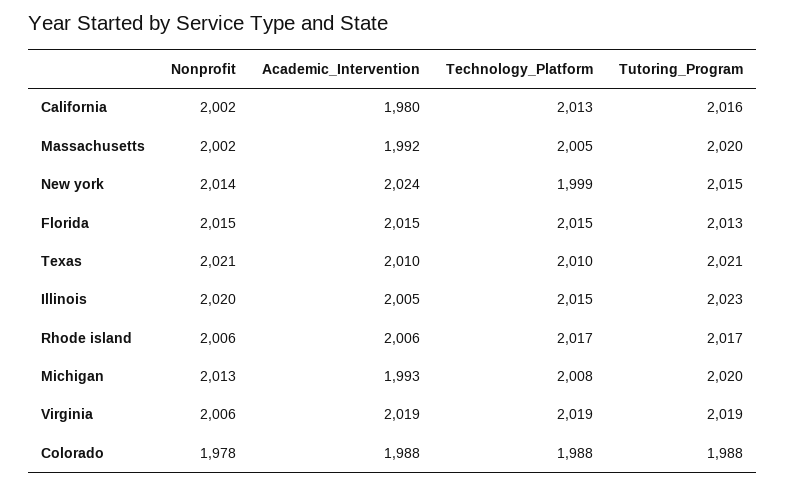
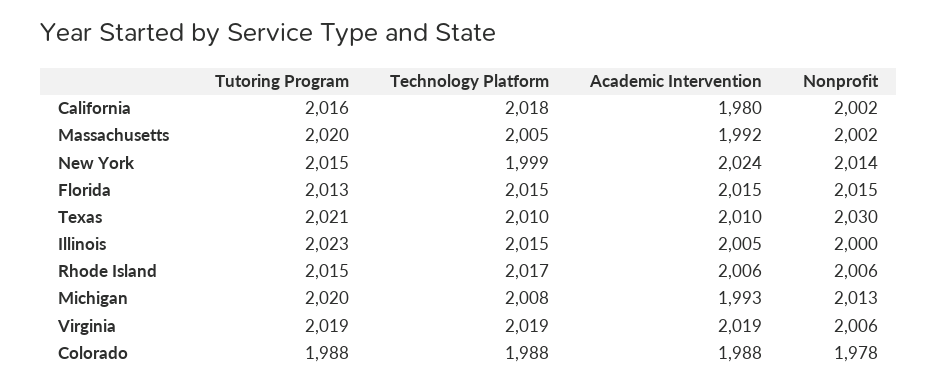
  {
    "Nonprofit": {
      "California": 2002,
      "Massachusetts": 2002,
      "New york": 2014,
      "Florida": 2015,
-     "Texas": 2021,
+     "Texas": 2030,
-     "Illinois": 2020,
+     "Illinois": 2000,
      "Rhode island": 2006,
      "Michigan": 2013,
      "Virginia": 2006,
      "Colorado": 1978
    },
    "Academic_Intervention": {
      "California": 1980,
      "Massachusetts": 1992,
      "New york": 2024,
      "Florida": 2015,
      "Texas": 2010,
      "Illinois": 2005,
      "Rhode island": 2006,
      "Michigan": 1993,
      "Virginia": 2019,
      "Colorado": 1988
    },
    "Technology_Platform": {
-     "California": 2013,
+     "California": 2018,
      "Massachusetts": 2005,
      "New york": 1999,
      "Florida": 2015,
      "Texas": 2010,
      "Illinois": 2015,
      "Rhode island": 2017,
      "Michigan": 2008,
      "Virginia": 2019,
      "Colorado": 1988
    },
    "Tutoring_Program": {
      "California": 2016,
      "Massachusetts": 2020,
      "New york": 2015,
      "Florida": 2013,
      "Texas": 2021,
      "Illinois": 2023,
-     "Rhode island": 2017,
+     "Rhode island": 2015,
      "Michigan": 2020,
      "Virginia": 2019,
      "Colorado": 1988
    }
  }

